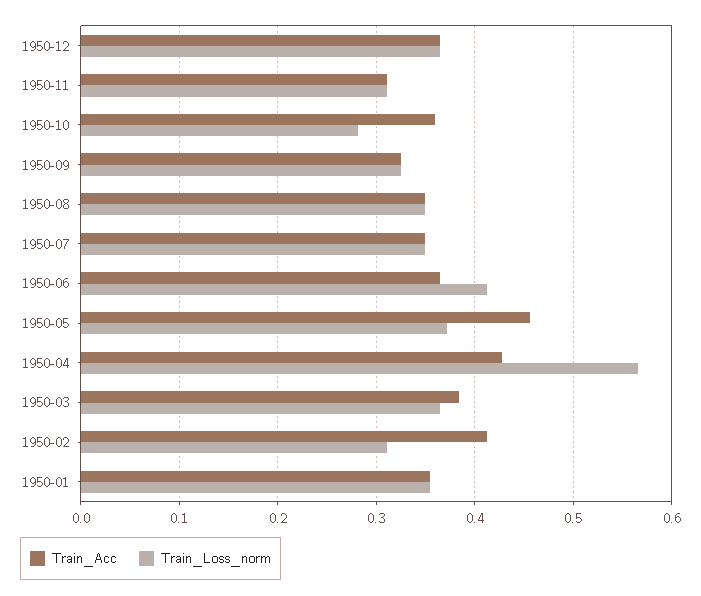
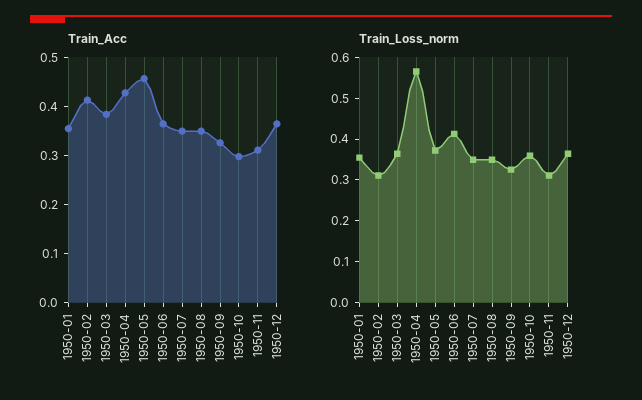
  {
    "Train_Acc": {
      "1950-12": 0.36,
      "1950-11": 0.31,
-     "1950-10": 0.36,
+     "1950-10": 0.3,
      "1950-09": 0.33,
      "1950-08": 0.35,
      "1950-07": 0.35,
      "1950-06": 0.36,
      "1950-05": 0.46,
      "1950-04": 0.43,
      "1950-03": 0.38,
      "1950-02": 0.41,
      "1950-01": 0.35
    },
    "Train_Loss_norm": {
      "1950-12": 0.36,
      "1950-11": 0.31,
-     "1950-10": 0.28,
+     "1950-10": 0.36,
      "1950-09": 0.33,
      "1950-08": 0.35,
      "1950-07": 0.35,
      "1950-06": 0.41,
      "1950-05": 0.37,
      "1950-04": 0.57,
      "1950-03": 0.36,
      "1950-02": 0.31,
      "1950-01": 0.35
    }
  }

